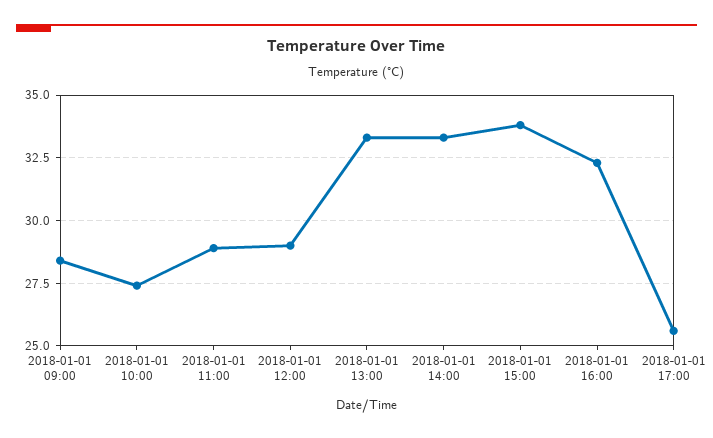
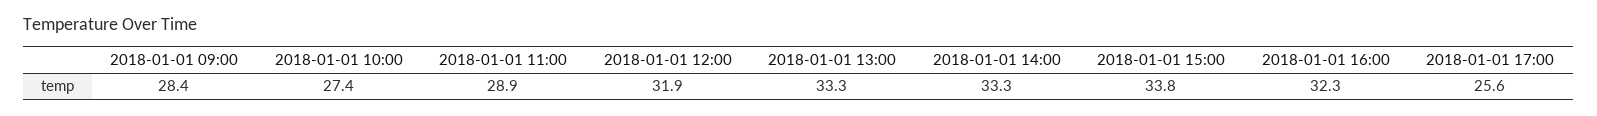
  {
    "2018-01-01 09:00": 28.4,
    "2018-01-01 10:00": 27.4,
    "2018-01-01 11:00": 28.9,
-   "2018-01-01 12:00": 29,
+   "2018-01-01 12:00": 31.9,
    "2018-01-01 13:00": 33.3,
    "2018-01-01 14:00": 33.3,
    "2018-01-01 15:00": 33.8,
    "2018-01-01 16:00": 32.3,
    "2018-01-01 17:00": 25.6
  }

